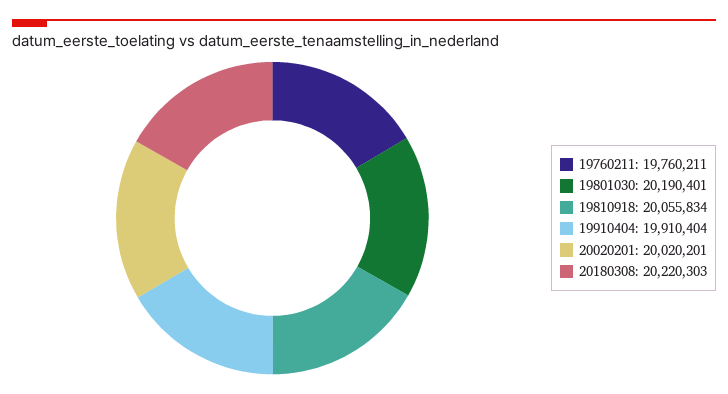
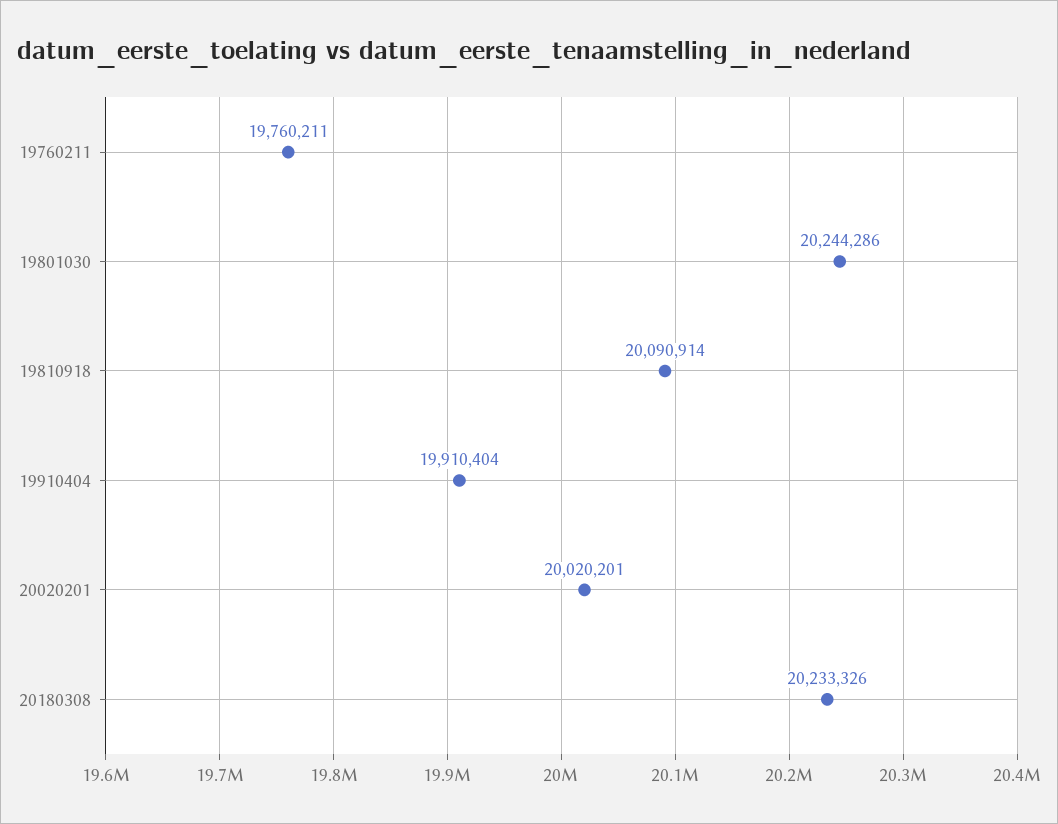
  {
    "19760211": 19760211,
-   "19801030": 20190401,
+   "19801030": 20244286,
-   "19810918": 20055834,
+   "19810918": 20090914,
    "19910404": 19910404,
    "20020201": 20020201,
-   "20180308": 20220303
+   "20180308": 20233326
  }

